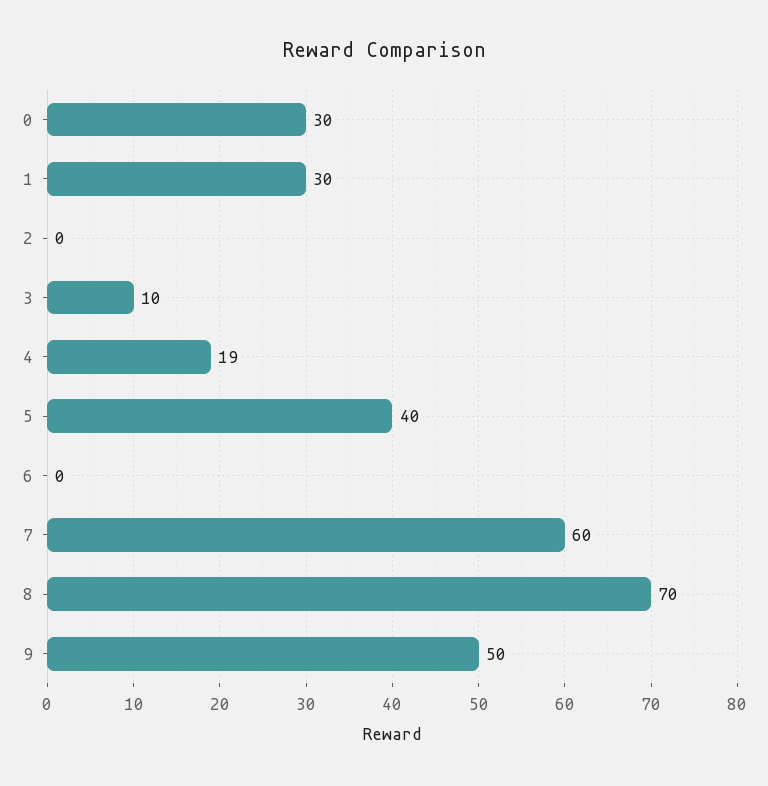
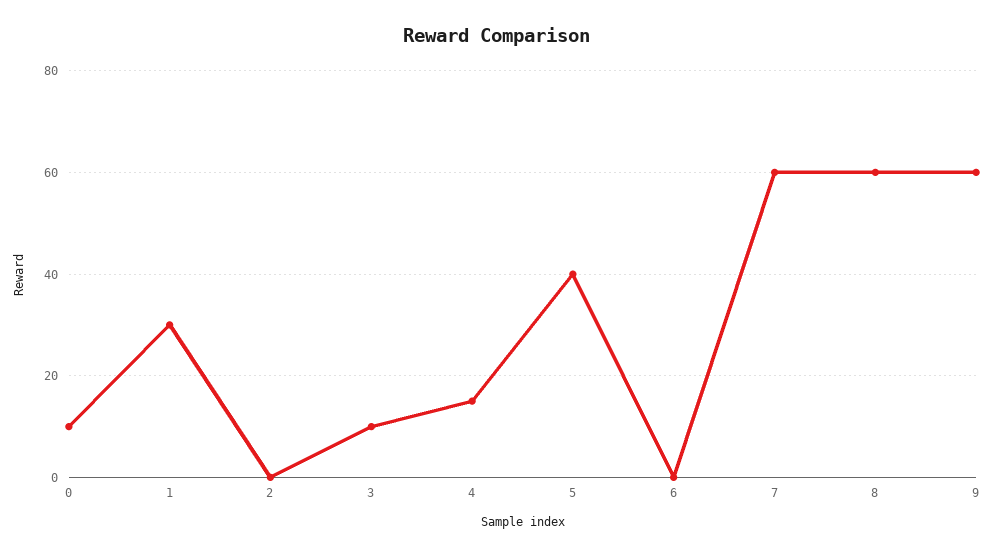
  {
-   "0": 30,
+   "0": 10,
    "1": 30,
    "2": 0,
    "3": 10,
-   "4": 19,
+   "4": 15,
    "5": 40,
    "6": 0,
    "7": 60,
-   "8": 70,
+   "8": 60,
-   "9": 50
+   "9": 60
  }

